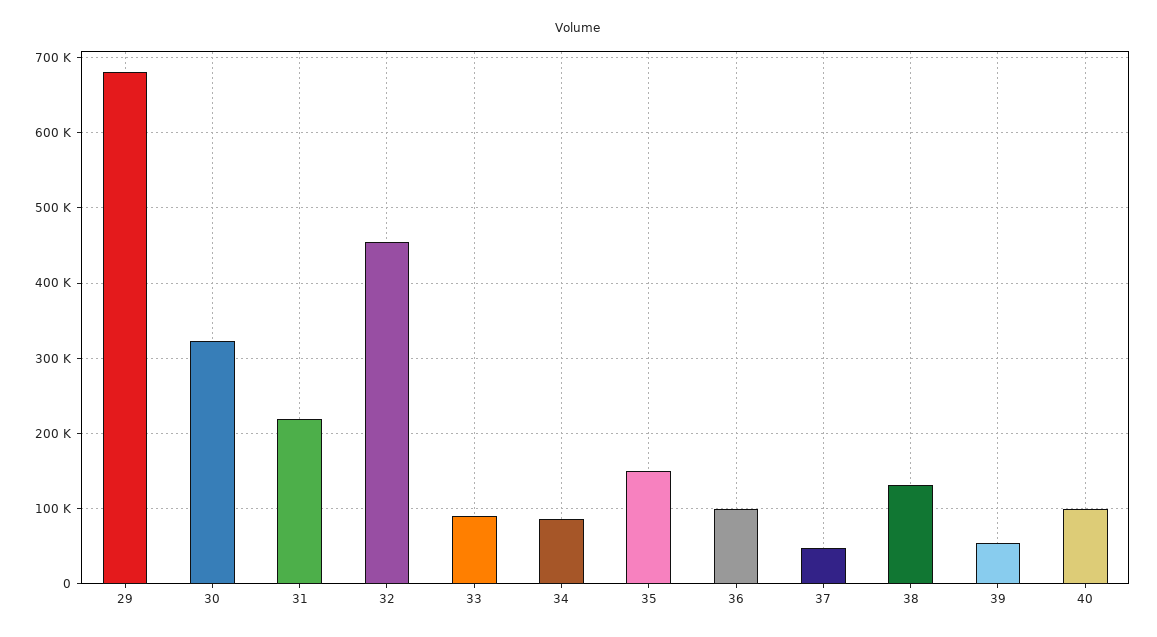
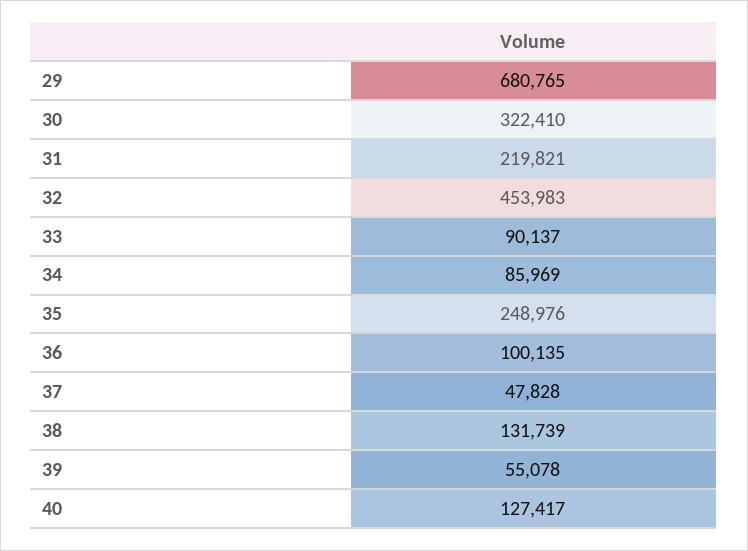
  {
    "29": 680765,
    "30": 322410,
    "31": 219821,
    "32": 453983,
    "33": 90137,
    "34": 85969,
-   "35": 150000,
+   "35": 248976,
    "36": 100135,
    "37": 47828,
    "38": 131739,
    "39": 55078,
-   "40": 100000
+   "40": 127417
  }

